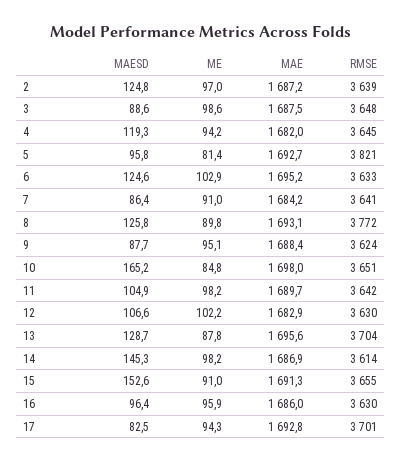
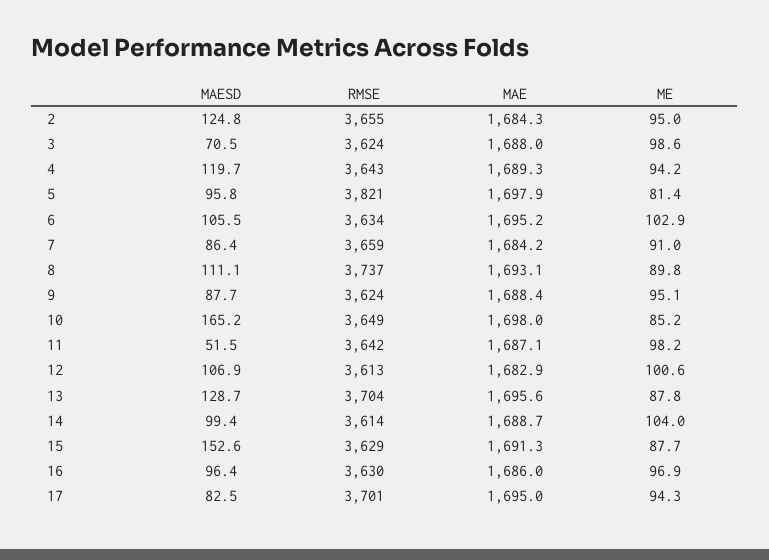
  {
    "MAESD": {
      "2": 124.8,
-     "3": 88.6,
+     "3": 70.5,
-     "4": 119.3,
+     "4": 119.7,
      "5": 95.8,
-     "6": 124.6,
+     "6": 105.5,
      "7": 86.4,
-     "8": 125.8,
+     "8": 111.1,
      "9": 87.7,
      "10": 165.2,
-     "11": 104.9,
+     "11": 51.5,
-     "12": 106.6,
+     "12": 106.9,
      "13": 128.7,
-     "14": 145.3,
+     "14": 99.4,
      "15": 152.6,
      "16": 96.4,
      "17": 82.5
    },
    "ME": {
-     "2": 97,
+     "2": 95,
      "3": 98.6,
      "4": 94.2,
      "5": 81.4,
      "6": 102.9,
      "7": 91,
      "8": 89.8,
      "9": 95.1,
-     "10": 84.8,
+     "10": 85.2,
      "11": 98.2,
-     "12": 102.2,
+     "12": 100.6,
      "13": 87.8,
-     "14": 98.2,
+     "14": 104,
-     "15": 91,
+     "15": 87.7,
-     "16": 95.9,
+     "16": 96.9,
      "17": 94.3
    },
    "MAE": {
-     "2": 1687.2,
+     "2": 1684.3,
-     "3": 1687.5,
+     "3": 1688,
-     "4": 1682,
+     "4": 1689.3,
-     "5": 1692.7,
+     "5": 1697.9,
      "6": 1695.2,
      "7": 1684.2,
      "8": 1693.1,
      "9": 1688.4,
      "10": 1698,
-     "11": 1689.7,
+     "11": 1687.1,
      "12": 1682.9,
      "13": 1695.6,
-     "14": 1686.9,
+     "14": 1688.7,
      "15": 1691.3,
      "16": 1686,
-     "17": 1692.8
+     "17": 1695
    },
    "RMSE": {
-     "2": 3639,
+     "2": 3655,
-     "3": 3648,
+     "3": 3624,
-     "4": 3645,
+     "4": 3643,
      "5": 3821,
-     "6": 3633,
+     "6": 3634,
-     "7": 3641,
+     "7": 3659,
-     "8": 3772,
+     "8": 3737,
      "9": 3624,
-     "10": 3651,
+     "10": 3649,
      "11": 3642,
-     "12": 3630,
+     "12": 3613,
      "13": 3704,
      "14": 3614,
-     "15": 3655,
+     "15": 3629,
      "16": 3630,
      "17": 3701
    }
  }

